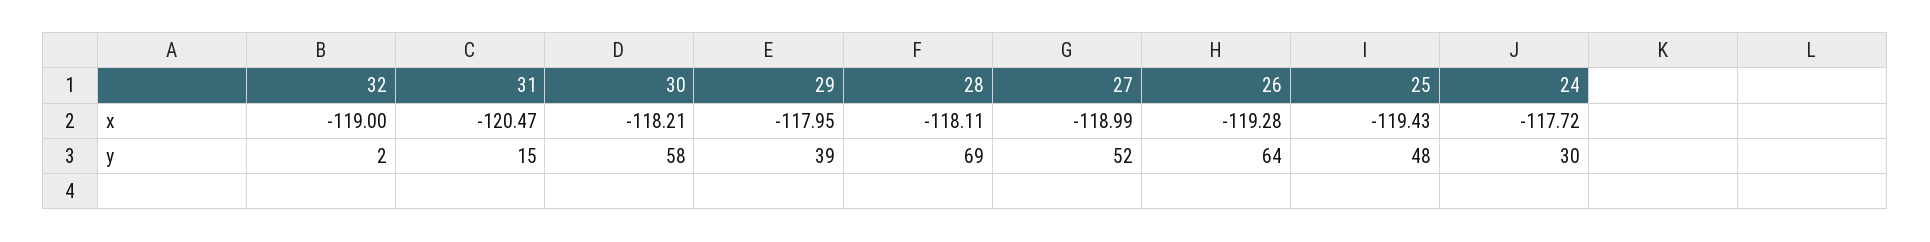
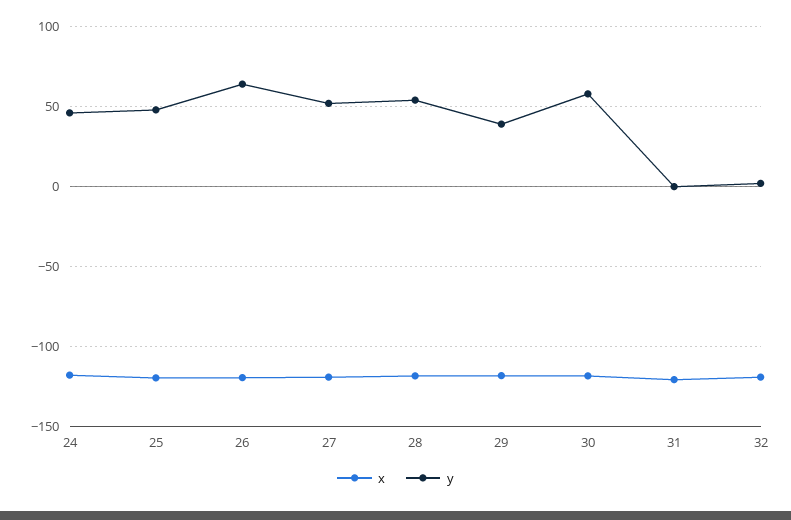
  {
    "x": {
      "32": -119,
      "31": -120.47,
      "30": -118.21,
      "29": -117.95,
      "28": -118.11,
      "27": -118.99,
      "26": -119.28,
      "25": -119.43,
      "24": -117.72
    },
    "y": {
      "32": 2,
-     "31": 15,
+     "31": 0,
      "30": 58,
      "29": 39,
-     "28": 69,
+     "28": 55,
      "27": 52,
      "26": 64,
      "25": 48,
-     "24": 30
+     "24": 45
    }
  }

